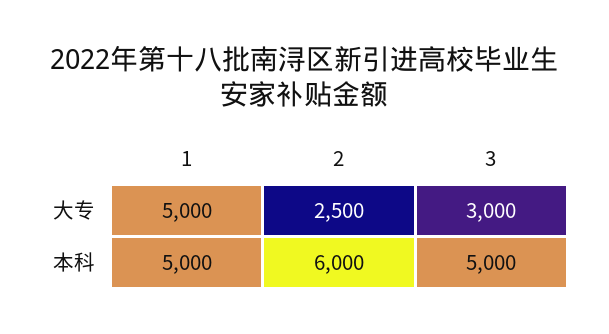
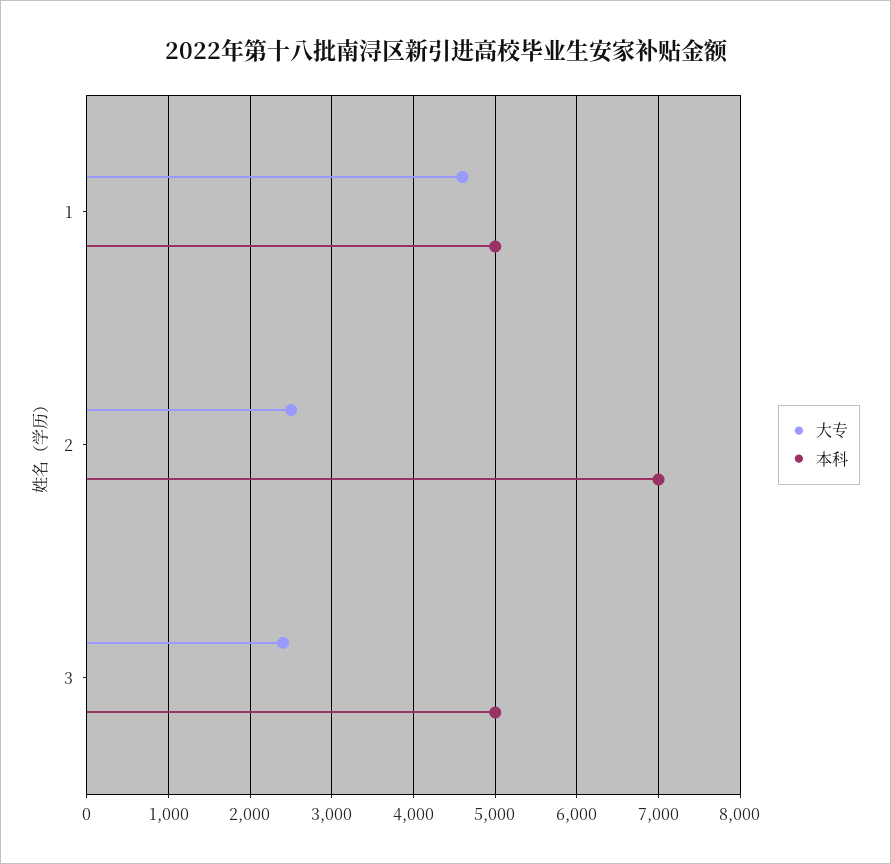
  {
    "大专": {
-     "1": 5000,
+     "1": 4600,
      "2": 2500,
-     "3": 3000
+     "3": 2400
    },
    "本科": {
      "1": 5000,
-     "2": 6000,
+     "2": 7000,
      "3": 5000
    }
  }

